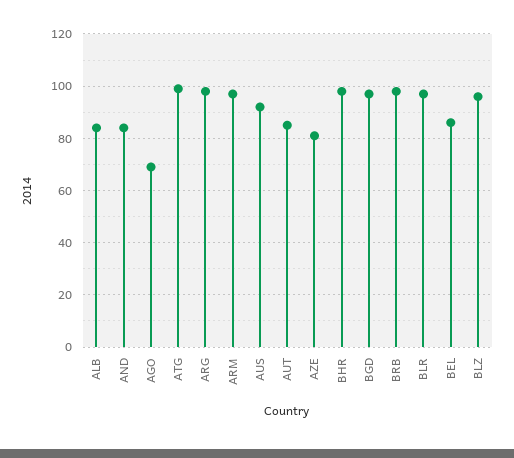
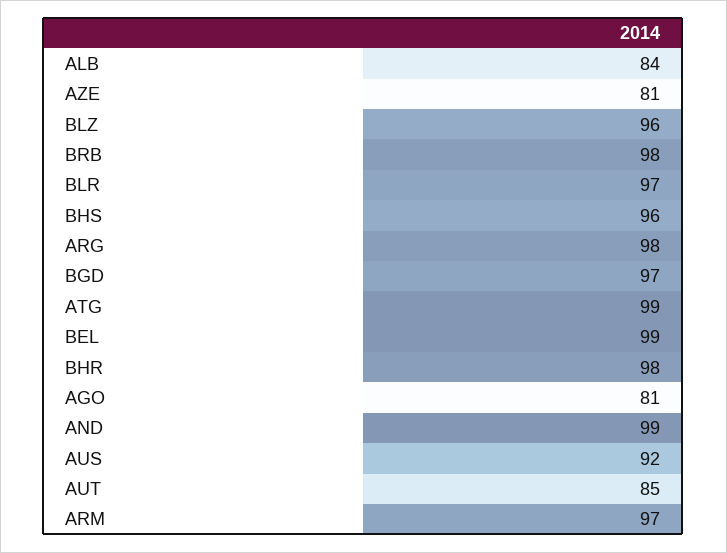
  {
    "ALB": 84,
-   "AND": 85,
+   "AND": 99,
-   "AGO": 70,
+   "AGO": 81,
    "ATG": 99,
    "ARG": 98,
    "ARM": 97,
    "AUS": 92,
    "AUT": 85,
    "AZE": 81,
    "BHR": 98,
    "BGD": 97,
    "BRB": 98,
    "BLR": 97,
-   "BEL": 85,
+   "BEL": 99,
-   "BLZ": 96
+   "BLZ": 96,
+   "BHS": 96
  }

